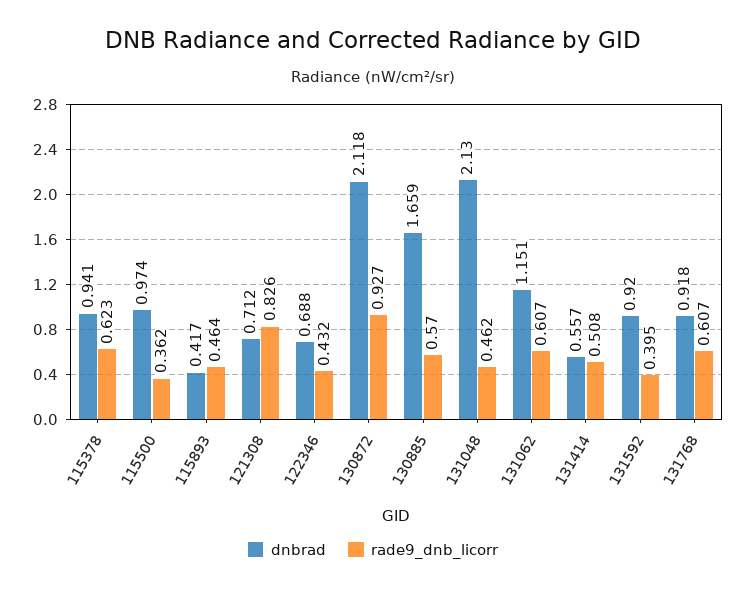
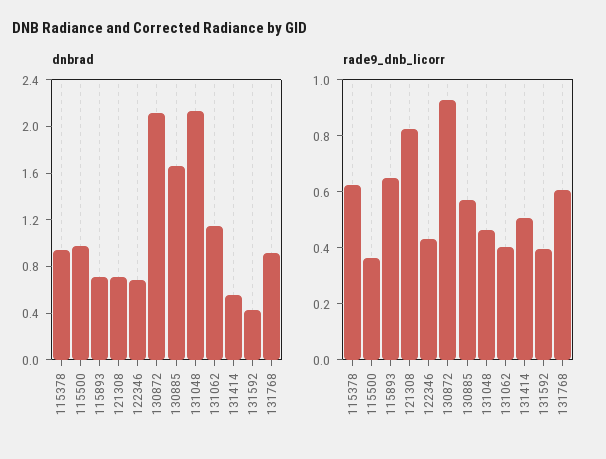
  {
    "dnbrad": {
      "115378": 0.941,
      "115500": 0.974,
-     "115893": 0.417,
+     "115893": 0.7,
      "121308": 0.712,
      "122346": 0.688,
      "130872": 2.118,
      "130885": 1.659,
      "131048": 2.13,
      "131062": 1.151,
      "131414": 0.557,
-     "131592": 0.92,
+     "131592": 0.4,
      "131768": 0.918
    },
    "rade9_dnb_licorr": {
      "115378": 0.623,
      "115500": 0.362,
-     "115893": 0.464,
+     "115893": 0.65,
      "121308": 0.826,
      "122346": 0.432,
      "130872": 0.927,
      "130885": 0.57,
      "131048": 0.462,
-     "131062": 0.607,
+     "131062": 0.4,
      "131414": 0.508,
      "131592": 0.395,
      "131768": 0.607
    }
  }

